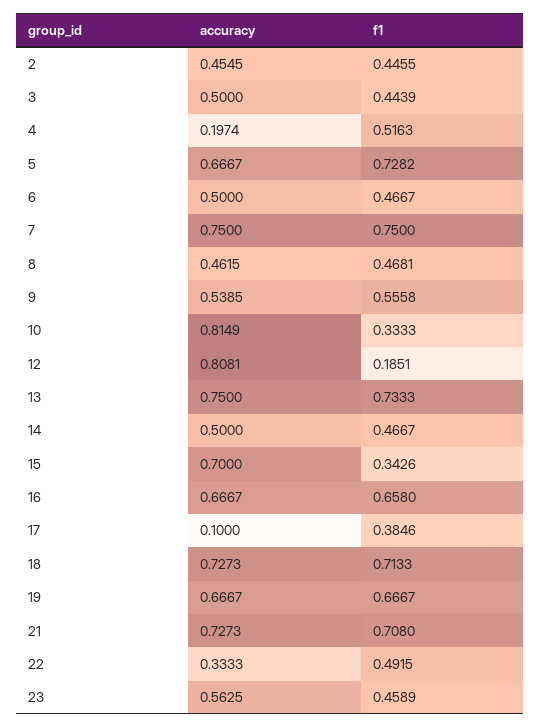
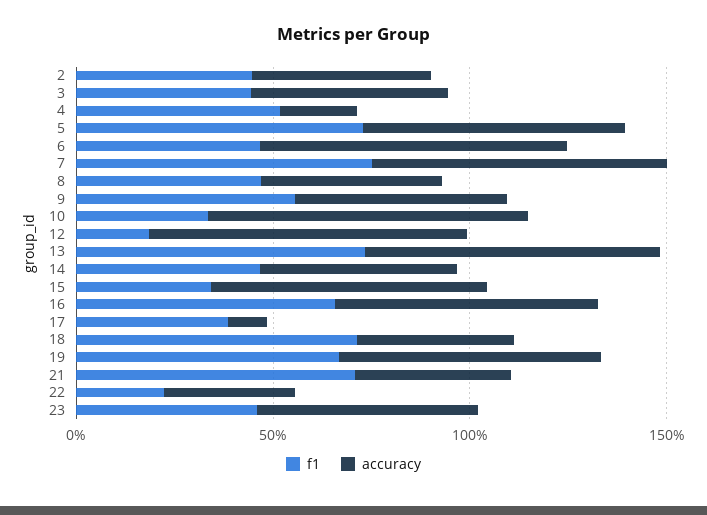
  {
    "accuracy": {
      "2": 0.4545,
      "3": 0.5,
      "4": 0.1974,
      "5": 0.6667,
-     "6": 0.5,
+     "6": 0.8,
      "7": 0.75,
      "8": 0.4615,
      "9": 0.5385,
      "10": 0.8149,
      "12": 0.8081,
      "13": 0.75,
      "14": 0.5,
      "15": 0.7,
      "16": 0.6667,
      "17": 0.1,
-     "18": 0.7273,
+     "18": 0.4,
      "19": 0.6667,
-     "21": 0.7273,
+     "21": 0.4,
      "22": 0.3333,
      "23": 0.5625
    },
    "f1": {
      "2": 0.4455,
      "3": 0.4439,
      "4": 0.5163,
      "5": 0.7282,
      "6": 0.4667,
      "7": 0.75,
      "8": 0.4681,
      "9": 0.5558,
      "10": 0.3333,
      "12": 0.1851,
      "13": 0.7333,
      "14": 0.4667,
      "15": 0.3426,
      "16": 0.658,
      "17": 0.3846,
      "18": 0.7133,
      "19": 0.6667,
      "21": 0.708,
-     "22": 0.4915,
+     "22": 0.2,
      "23": 0.4589
    }
  }

